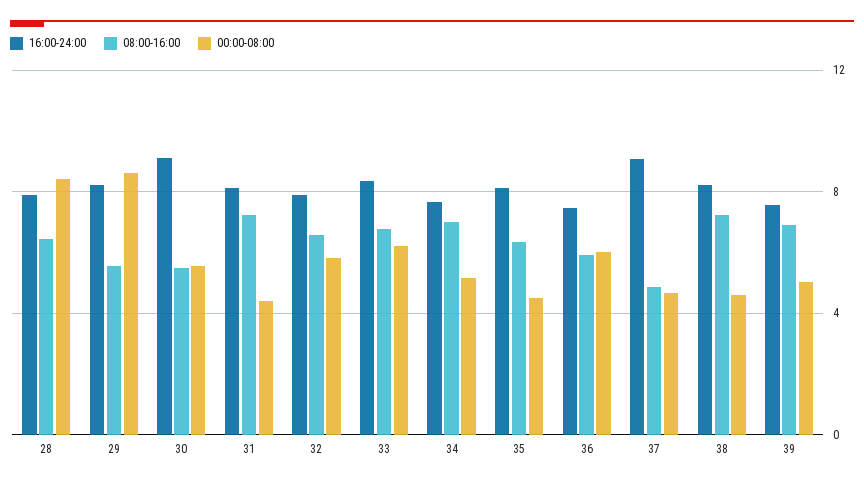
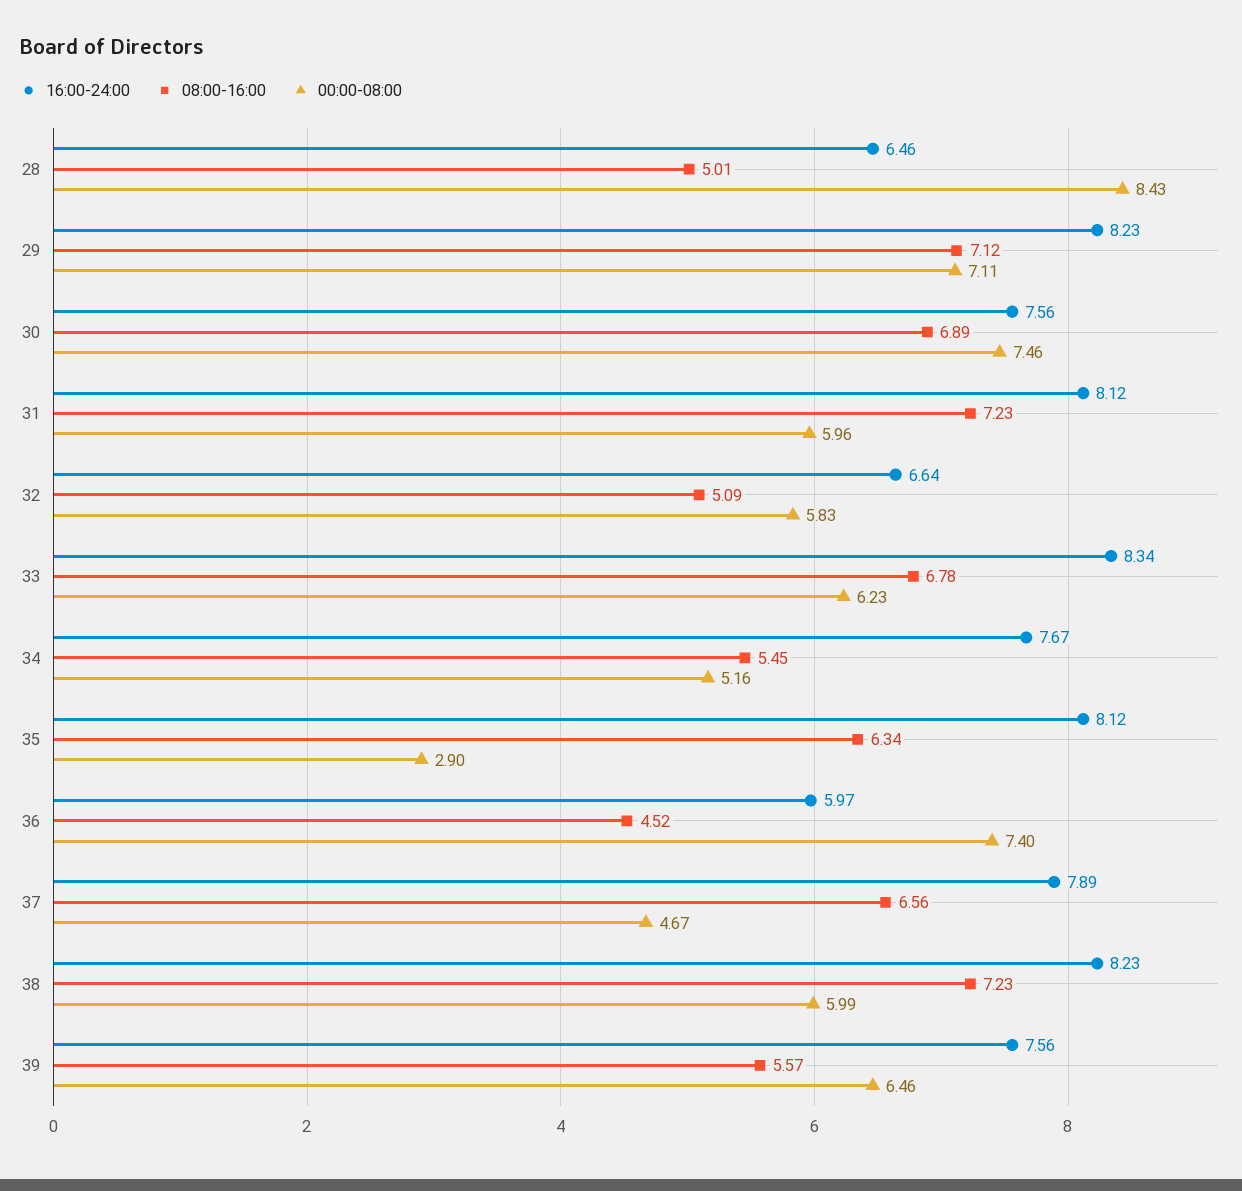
  {
    "16:00-24:00": {
-     "28": 8,
+     "28": 6.46,
      "29": 8.23,
-     "30": 9,
+     "30": 7.56,
      "31": 8.12,
-     "32": 8,
+     "32": 6.64,
      "33": 8.34,
      "34": 7.67,
      "35": 8.12,
-     "36": 7.5,
+     "36": 5.97,
-     "37": 9,
+     "37": 7.89,
      "38": 8.23,
      "39": 7.56
    },
    "08:00-16:00": {
-     "28": 6.5,
+     "28": 5.01,
-     "29": 5.5,
+     "29": 7.12,
-     "30": 5.5,
+     "30": 6.89,
      "31": 7.23,
-     "32": 6.5,
+     "32": 5.09,
      "33": 6.78,
-     "34": 7,
+     "34": 5.45,
      "35": 6.34,
-     "36": 6,
+     "36": 4.52,
-     "37": 5,
+     "37": 6.56,
      "38": 7.23,
-     "39": 7
+     "39": 5.57
    },
    "00:00-08:00": {
      "28": 8.43,
-     "29": 8.5,
+     "29": 7.11,
-     "30": 5.5,
+     "30": 7.46,
-     "31": 4.5,
+     "31": 5.96,
      "32": 5.83,
      "33": 6.23,
      "34": 5.16,
-     "35": 4.5,
+     "35": 2.9,
-     "36": 6,
+     "36": 7.4,
      "37": 4.67,
-     "38": 4.5,
+     "38": 5.99,
-     "39": 5
+     "39": 6.46
    }
  }

